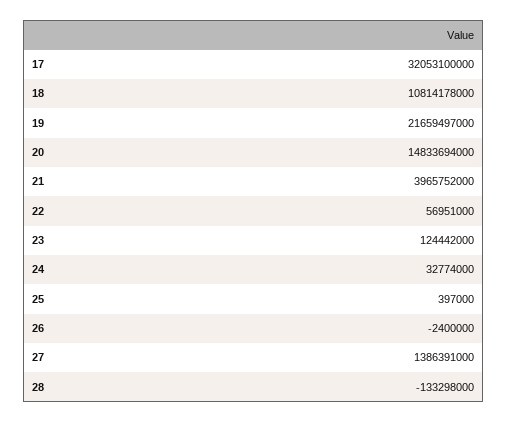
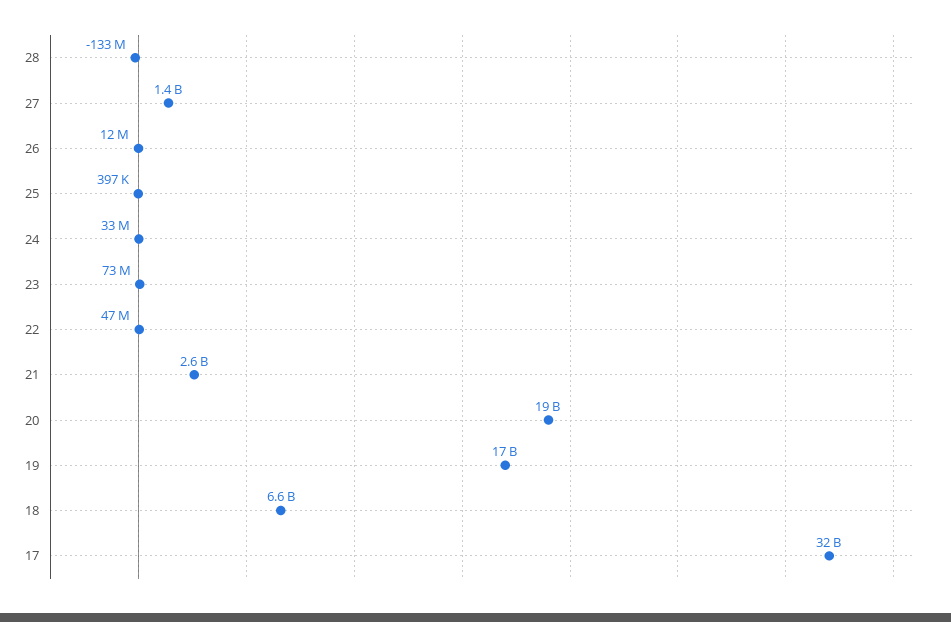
  {
    "17": 32053100000,
-   "18": 10814178000,
+   "18": 6600000000,
-   "19": 21659497000,
+   "19": 17000000000,
-   "20": 14833694000,
+   "20": 19000000000,
-   "21": 3965752000,
+   "21": 2600000000,
-   "22": 56951000,
+   "22": 47000000,
-   "23": 124442000,
+   "23": 73000000,
    "24": 32774000,
    "25": 397000,
-   "26": -2400000,
+   "26": 12000000,
    "27": 1386391000,
    "28": -133298000
  }

